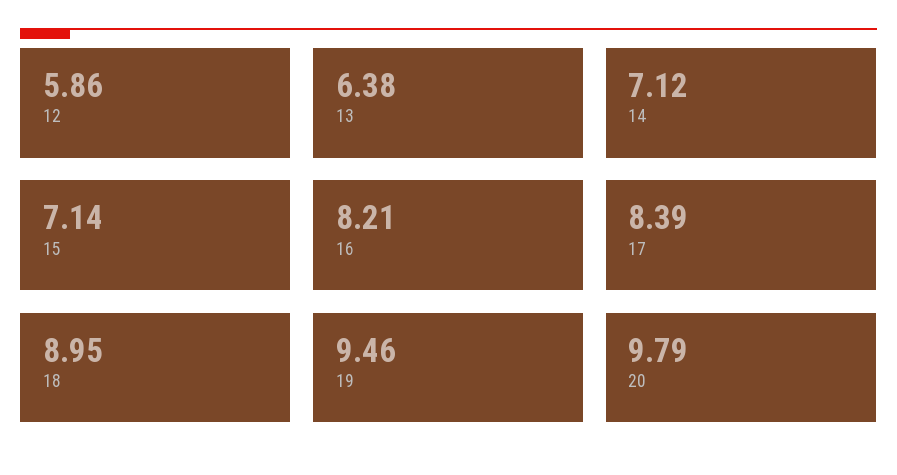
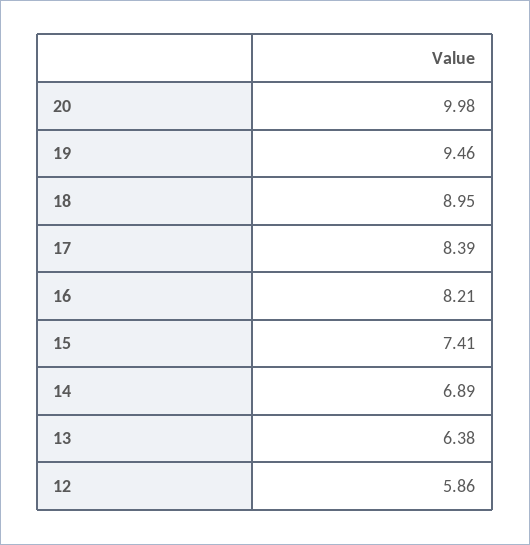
  {
    "12": 5.86,
    "13": 6.38,
-   "14": 7.12,
+   "14": 6.89,
-   "15": 7.14,
+   "15": 7.41,
    "16": 8.21,
    "17": 8.39,
    "18": 8.95,
    "19": 9.46,
-   "20": 9.79
+   "20": 9.98
  }

